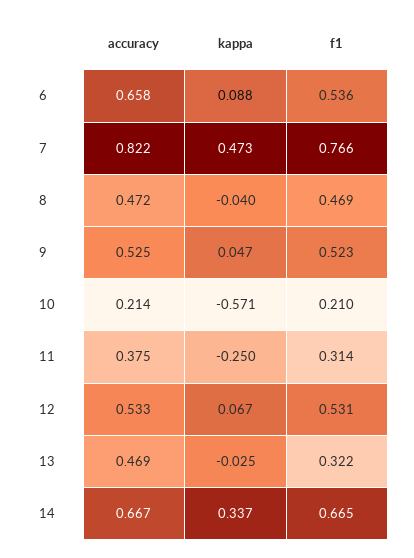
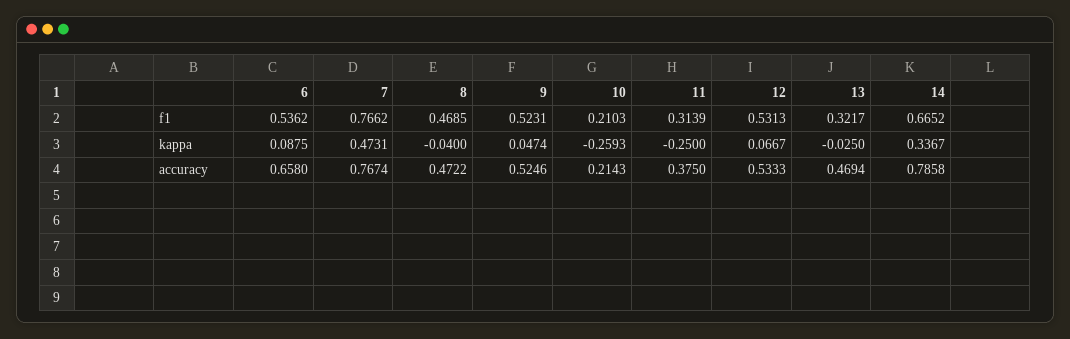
  {
    "accuracy": {
      "6": 0.658,
-     "7": 0.822,
+     "7": 0.7674,
      "8": 0.4722,
      "9": 0.5246,
      "10": 0.2143,
      "11": 0.375,
      "12": 0.5333,
      "13": 0.4694,
-     "14": 0.667
+     "14": 0.7858
    },
    "kappa": {
      "6": 0.0875,
      "7": 0.4731,
      "8": -0.04,
      "9": 0.0474,
-     "10": -0.571,
+     "10": -0.2593,
      "11": -0.25,
      "12": 0.0667,
      "13": -0.025,
      "14": 0.3367
    },
    "f1": {
      "6": 0.5362,
      "7": 0.7662,
      "8": 0.4685,
      "9": 0.5231,
      "10": 0.2103,
      "11": 0.3139,
      "12": 0.5313,
      "13": 0.3217,
      "14": 0.6652
    }
  }

